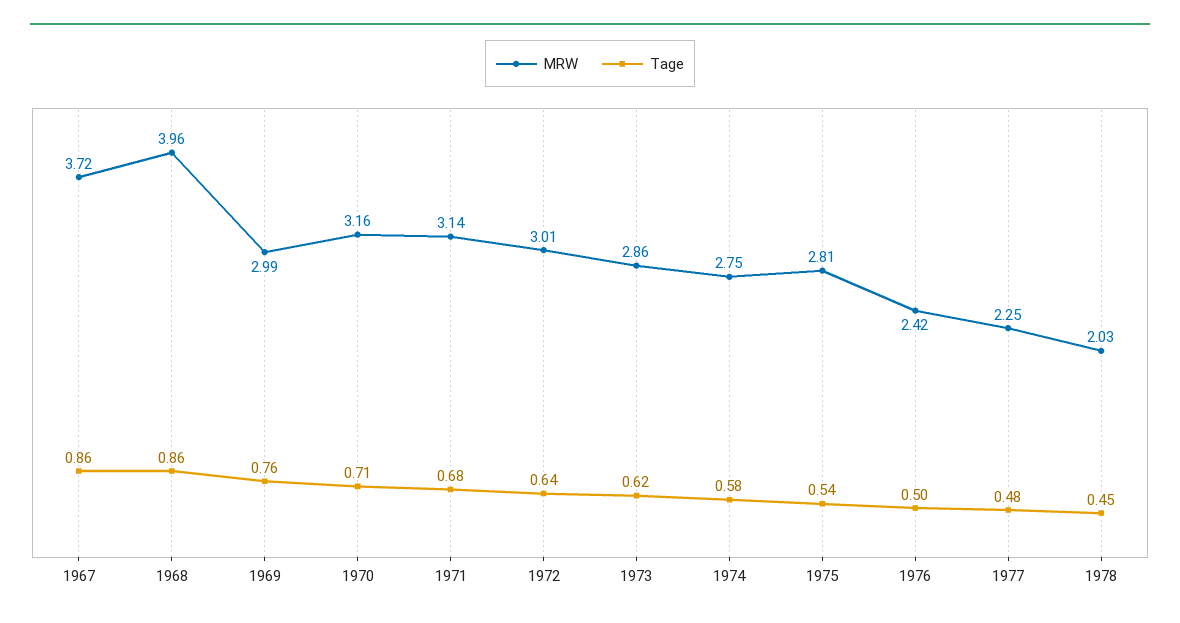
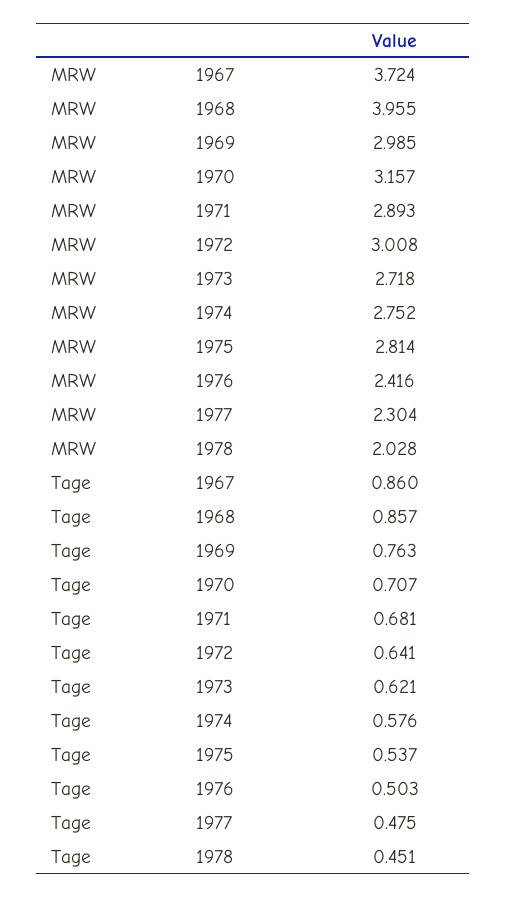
  {
    "MRW": {
      "1967": 3.724,
      "1968": 3.955,
      "1969": 2.985,
      "1970": 3.157,
-     "1971": 3.14,
+     "1971": 2.893,
      "1972": 3.008,
-     "1973": 2.86,
+     "1973": 2.718,
      "1974": 2.752,
      "1975": 2.814,
      "1976": 2.416,
-     "1977": 2.25,
+     "1977": 2.304,
      "1978": 2.028
    },
    "Tage": {
      "1967": 0.86,
      "1968": 0.857,
      "1969": 0.763,
      "1970": 0.707,
      "1971": 0.681,
      "1972": 0.641,
      "1973": 0.621,
      "1974": 0.576,
      "1975": 0.537,
      "1976": 0.503,
      "1977": 0.475,
      "1978": 0.451
    }
  }

